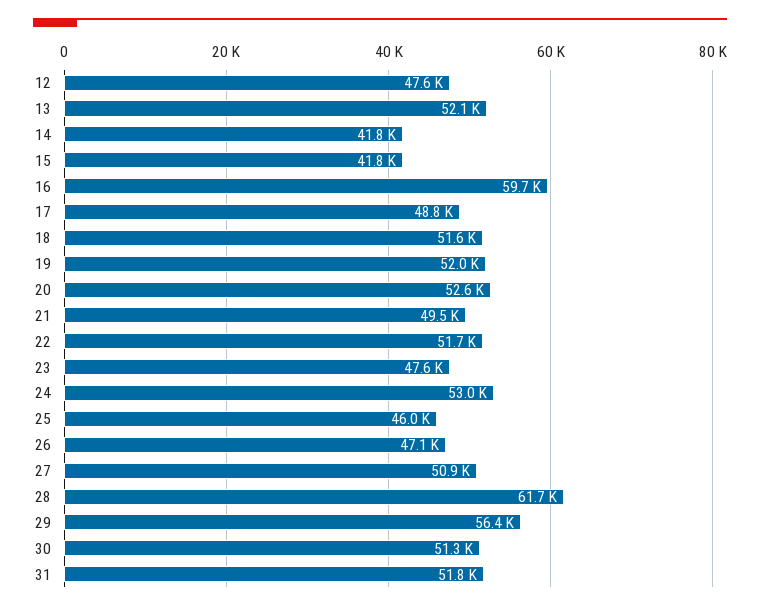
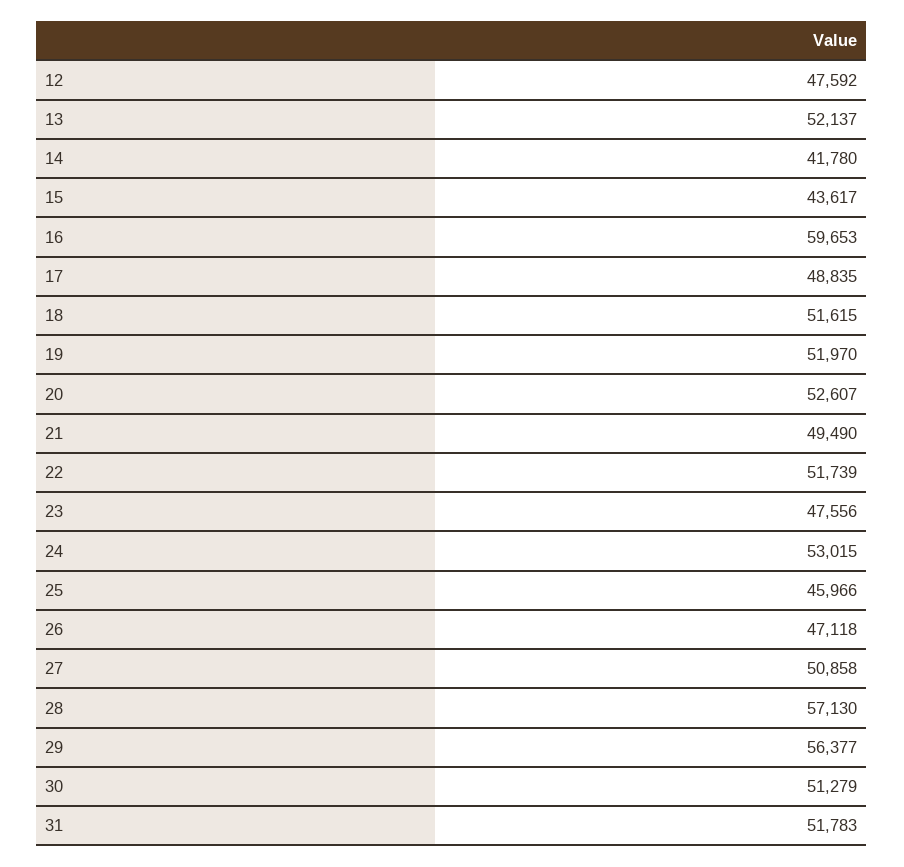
  {
    "12": 47592,
    "13": 52137,
    "14": 41780,
-   "15": 41800,
+   "15": 43617,
    "16": 59653,
    "17": 48835,
    "18": 51615,
    "19": 51970,
    "20": 52607,
    "21": 49490,
    "22": 51739,
    "23": 47556,
    "24": 53015,
    "25": 45966,
    "26": 47118,
    "27": 50858,
-   "28": 61700,
+   "28": 57130,
    "29": 56377,
    "30": 51279,
    "31": 51783
  }

